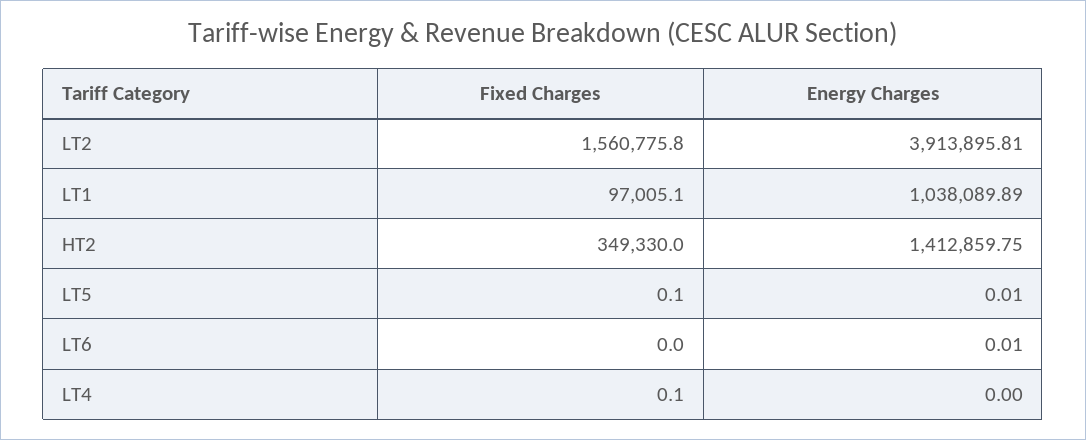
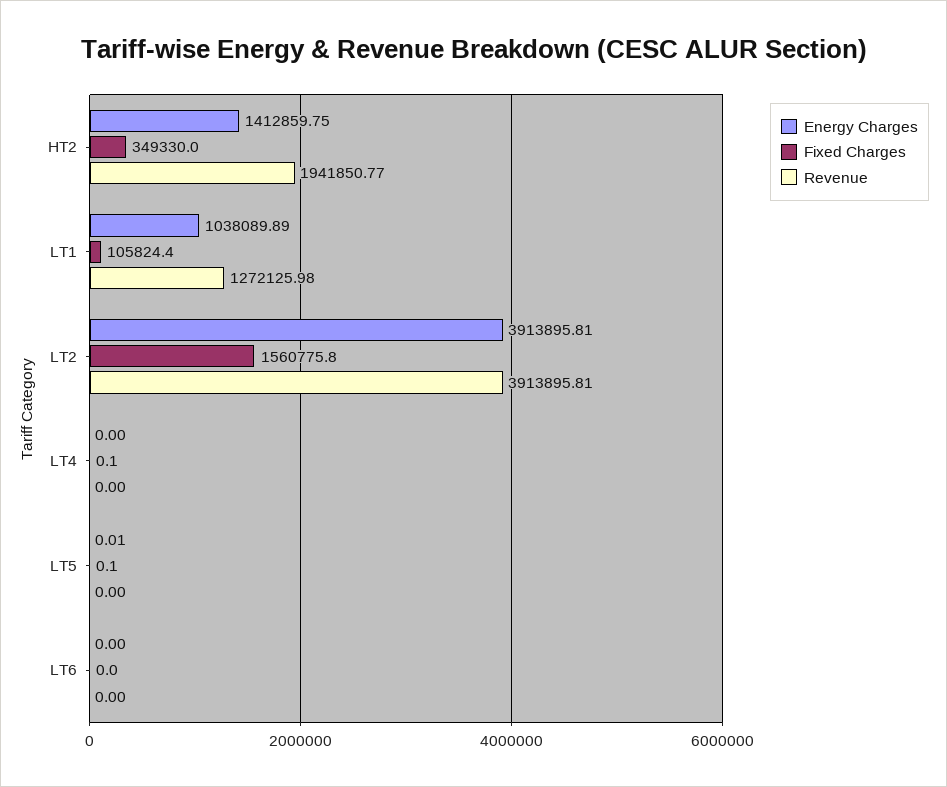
  {
    "Fixed Charges": {
      "LT2": 1560775.8,
-     "LT1": 97005.1,
+     "LT1": 105824.4,
      "HT2": 349330,
      "LT5": 0.1,
      "LT6": 0,
      "LT4": 0.1
    },
    "Energy Charges": {
      "LT2": 3913895.81,
      "LT1": 1038089.89,
      "HT2": 1412859.75,
      "LT5": 0.01,
-     "LT6": 0.01,
+     "LT6": 0,
      "LT4": 0
-   }
+   },
+   "Revenue": {
+     "HT2": 1941850.77,
+     "LT1": 1272125.98,
+     "LT2": 3913895.81,
+     "LT4": 0,
+     "LT5": 0,
+     "LT6": 0
+   }
  }

